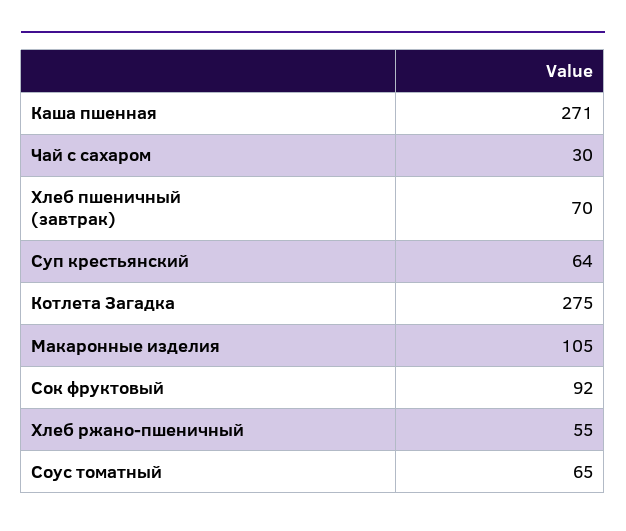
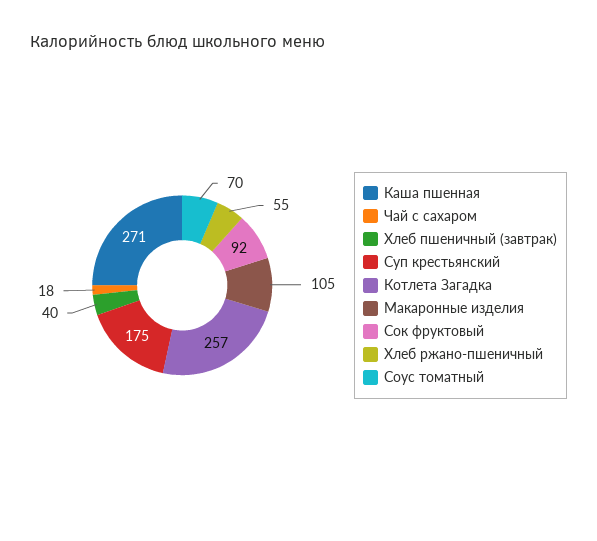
  {
    "Каша пшенная": 271,
-   "Чай с сахаром": 30,
+   "Чай с сахаром": 18,
-   "Хлеб пшеничный (завтрак)": 70,
+   "Хлеб пшеничный (завтрак)": 40,
-   "Суп крестьянский": 64,
+   "Суп крестьянский": 175,
-   "Котлета Загадка": 275,
+   "Котлета Загадка": 257,
    "Макаронные изделия": 105,
    "Сок фруктовый": 92,
    "Хлеб ржано-пшеничный": 55,
-   "Соус томатный": 65
+   "Соус томатный": 70
  }

